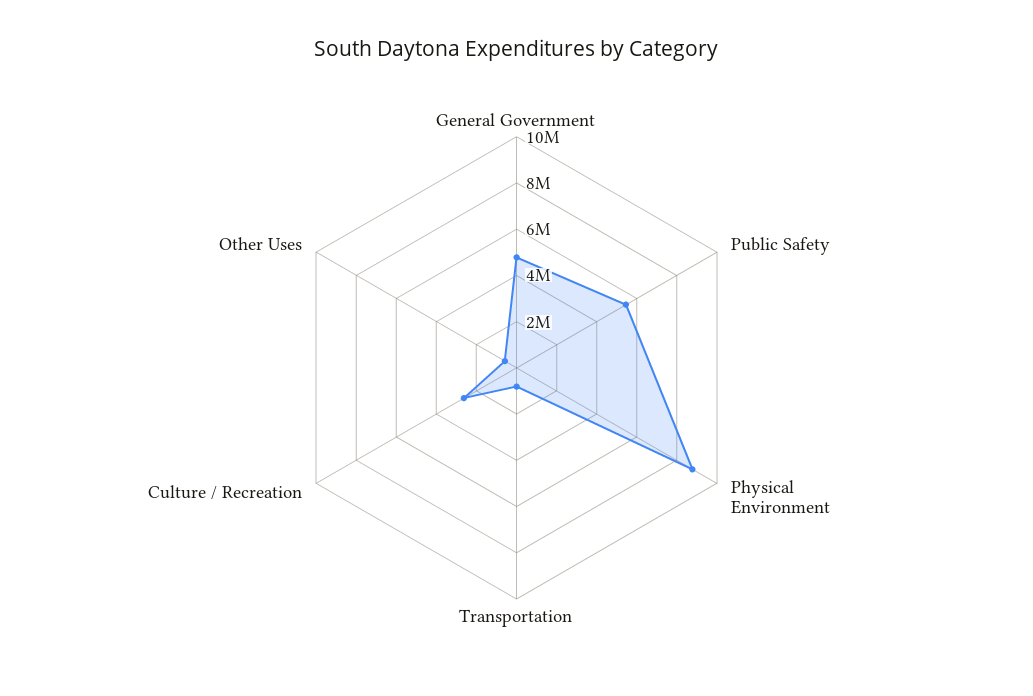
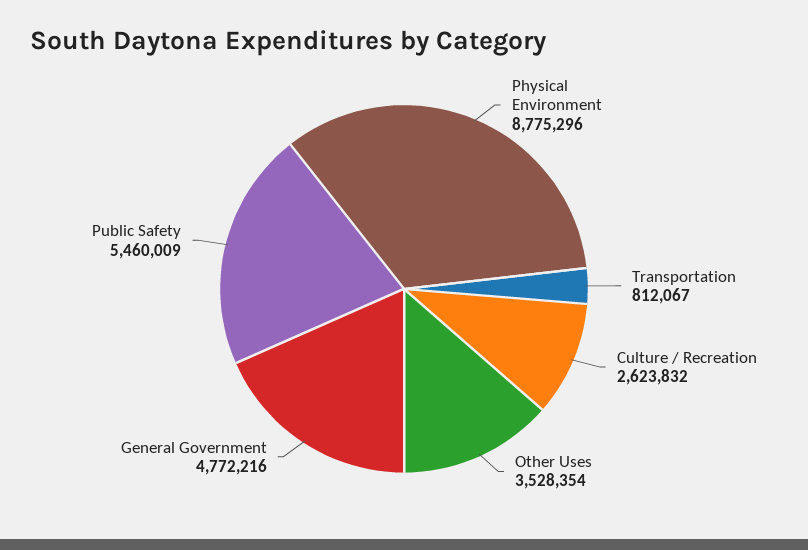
  {
    "General Government": 4772216,
    "Public Safety": 5460009,
    "Physical Environment": 8775296,
    "Transportation": 812067,
    "Culture / Recreation": 2623832,
-   "Other Uses": 500000
+   "Other Uses": 3528354
  }

